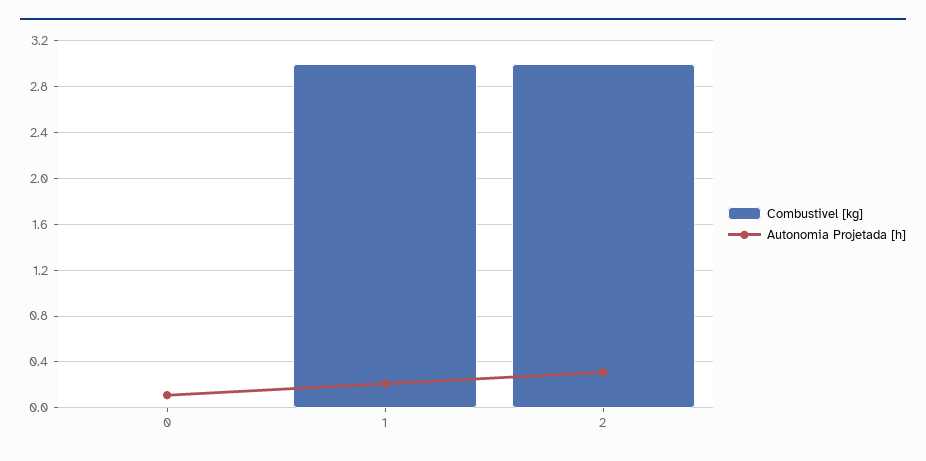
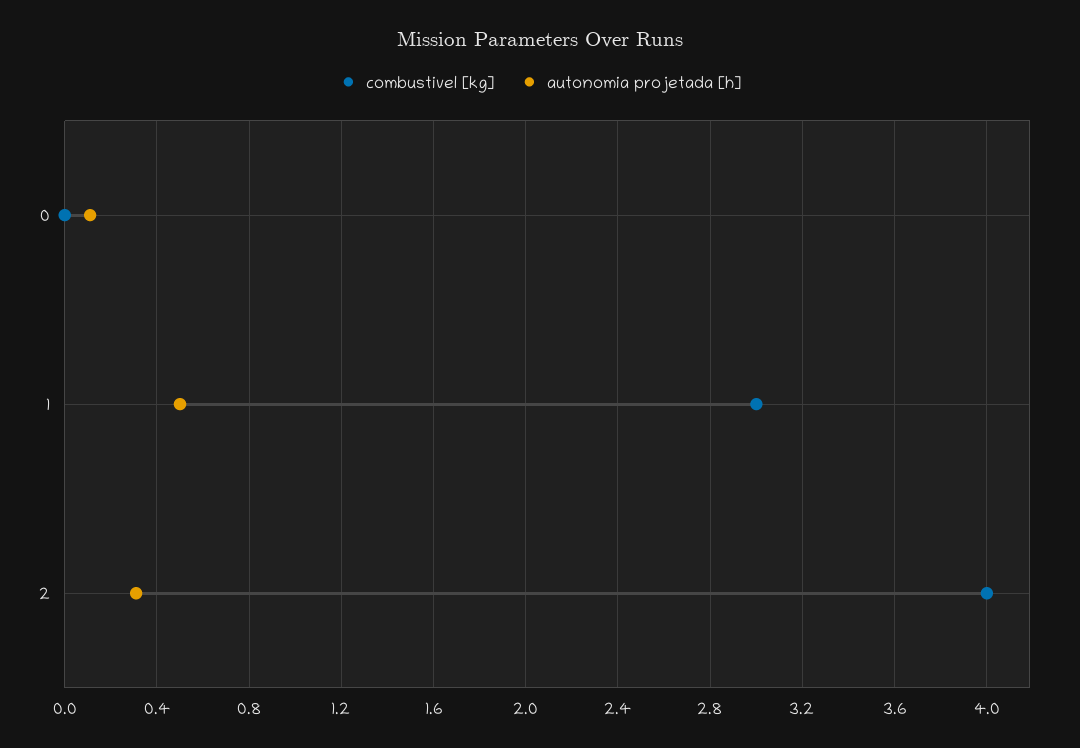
  {
    "Combustivel [kg]": {
      "0": 0,
      "1": 3,
-     "2": 3
+     "2": 4
    },
    "Autonomia Projetada [h]": {
      "0": 0.1,
-     "1": 0.2,
+     "1": 0.5,
      "2": 0.3
    }
  }

